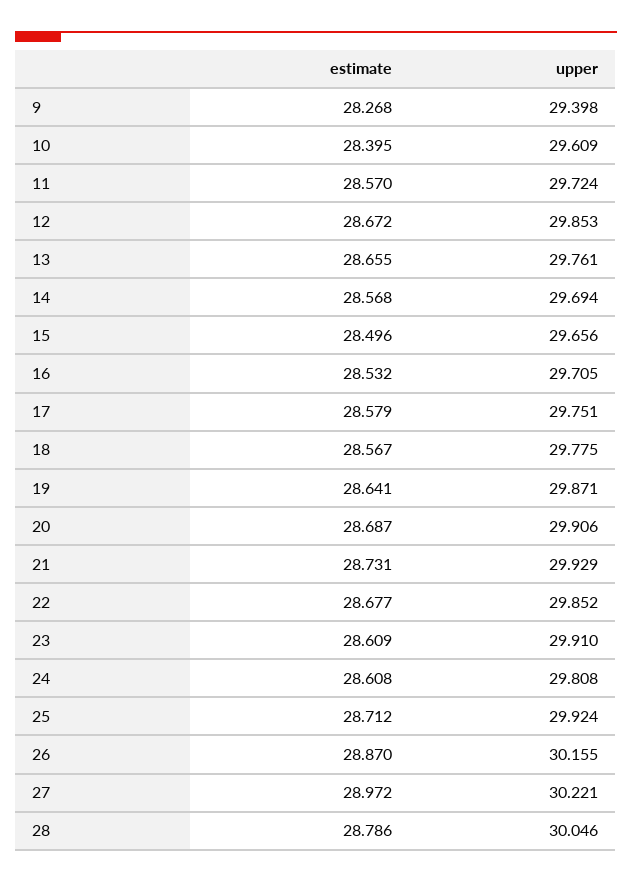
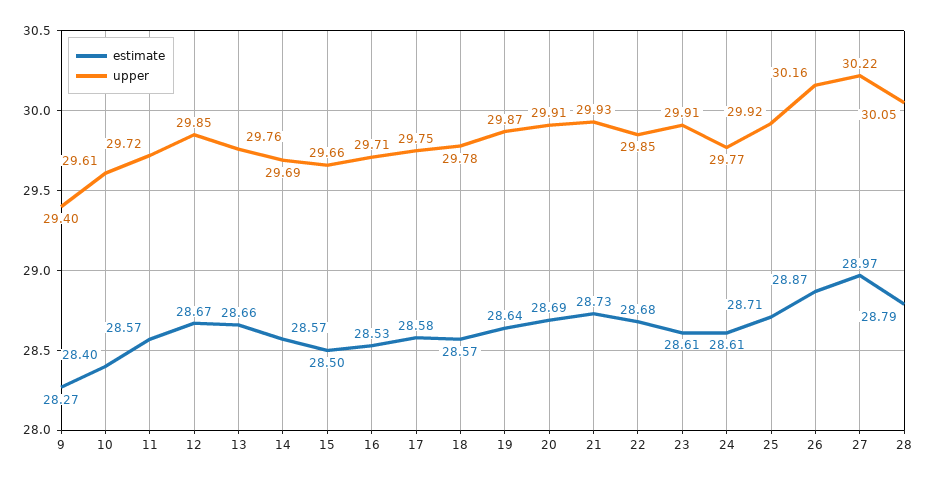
  {
    "estimate": {
      "9": 28.268,
      "10": 28.395,
      "11": 28.57,
      "12": 28.672,
      "13": 28.655,
      "14": 28.568,
      "15": 28.496,
      "16": 28.532,
      "17": 28.579,
      "18": 28.567,
      "19": 28.641,
      "20": 28.687,
      "21": 28.731,
      "22": 28.677,
      "23": 28.609,
      "24": 28.608,
      "25": 28.712,
      "26": 28.87,
      "27": 28.972,
      "28": 28.786
    },
    "upper": {
      "9": 29.398,
      "10": 29.609,
      "11": 29.724,
      "12": 29.853,
      "13": 29.761,
      "14": 29.694,
      "15": 29.656,
      "16": 29.705,
      "17": 29.751,
      "18": 29.775,
      "19": 29.871,
      "20": 29.906,
      "21": 29.929,
      "22": 29.852,
      "23": 29.91,
-     "24": 29.808,
+     "24": 29.77,
      "25": 29.924,
      "26": 30.155,
      "27": 30.221,
      "28": 30.046
    }
  }

